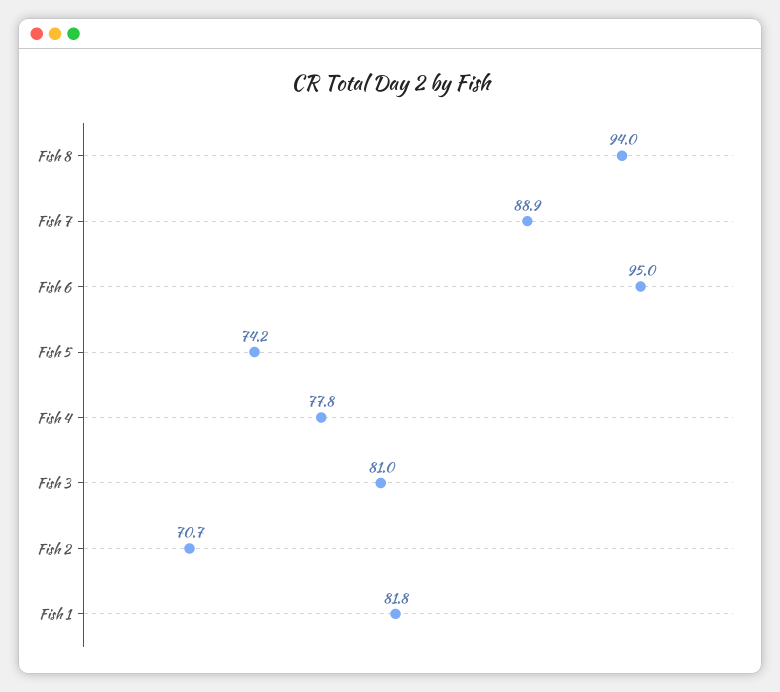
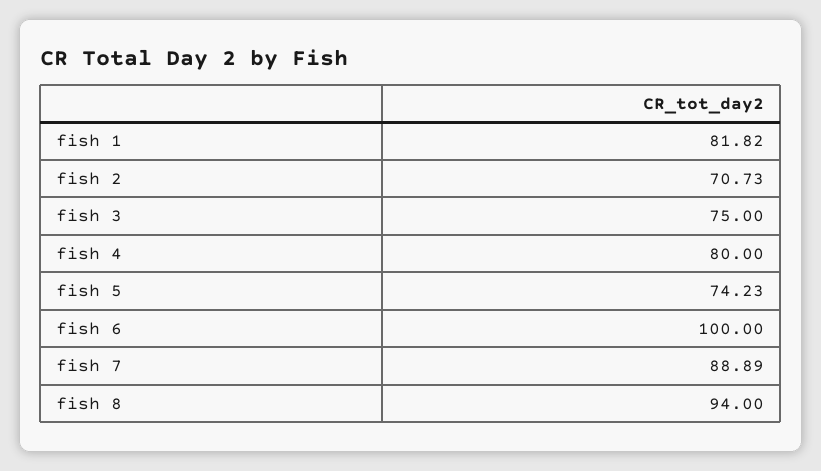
  {
    "Fish 8": 94,
    "Fish 7": 88.89,
-   "Fish 6": 95,
+   "Fish 6": 100,
    "Fish 5": 74.23,
-   "Fish 4": 77.8,
+   "Fish 4": 80,
-   "Fish 3": 81,
+   "Fish 3": 75,
    "Fish 2": 70.73,
    "Fish 1": 81.82
  }

